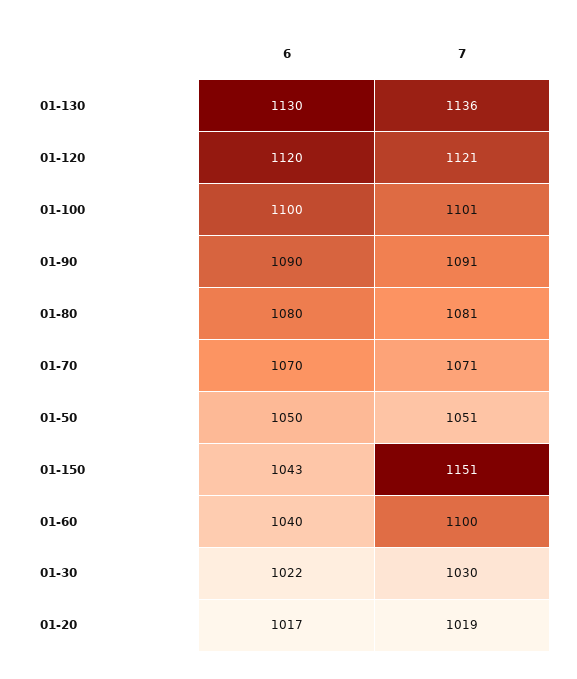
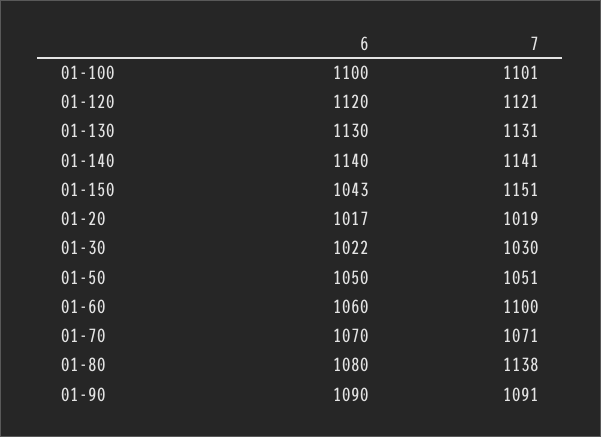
  {
    "6": {
      "01-130": 1130,
      "01-120": 1120,
      "01-100": 1100,
      "01-90": 1090,
      "01-80": 1080,
      "01-70": 1070,
      "01-50": 1050,
      "01-150": 1043,
-     "01-60": 1040,
+     "01-60": 1060,
      "01-30": 1022,
-     "01-20": 1017
+     "01-20": 1017,
+     "01-140": 1140
    },
    "7": {
-     "01-130": 1136,
+     "01-130": 1131,
      "01-120": 1121,
      "01-100": 1101,
      "01-90": 1091,
-     "01-80": 1081,
+     "01-80": 1138,
      "01-70": 1071,
      "01-50": 1051,
      "01-150": 1151,
      "01-60": 1100,
      "01-30": 1030,
-     "01-20": 1019
+     "01-20": 1019,
+     "01-140": 1141
    }
  }

